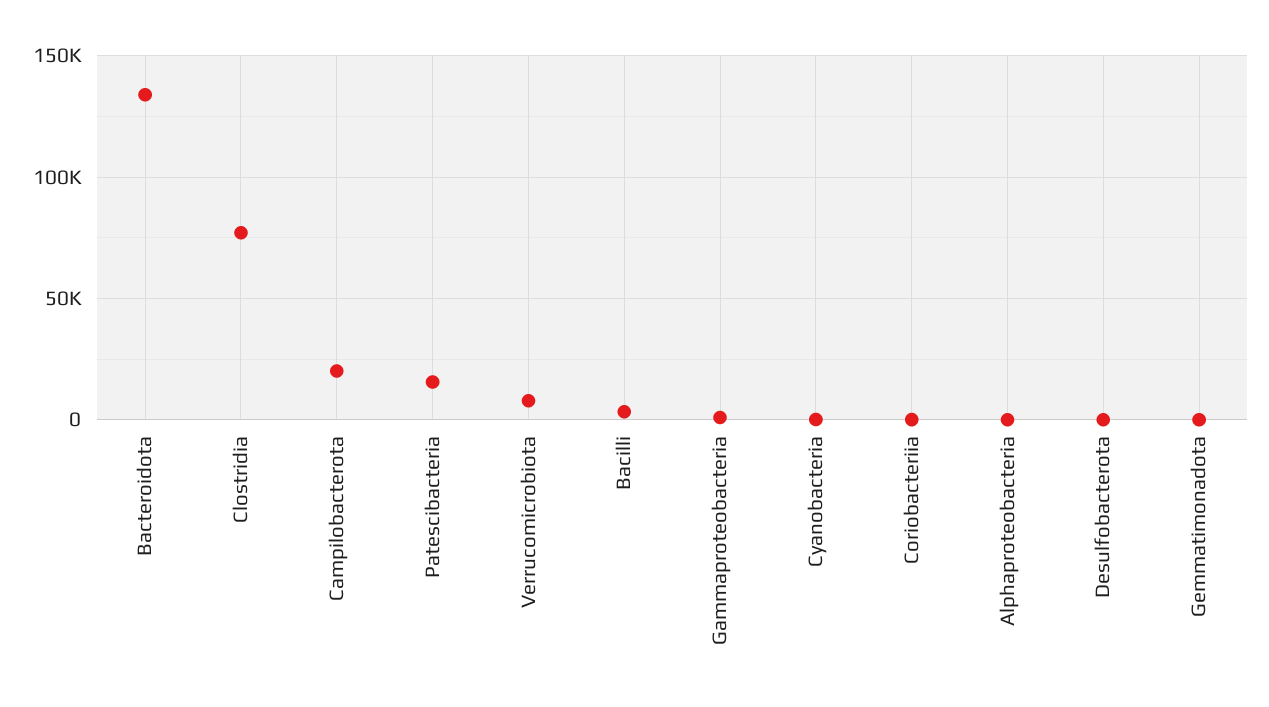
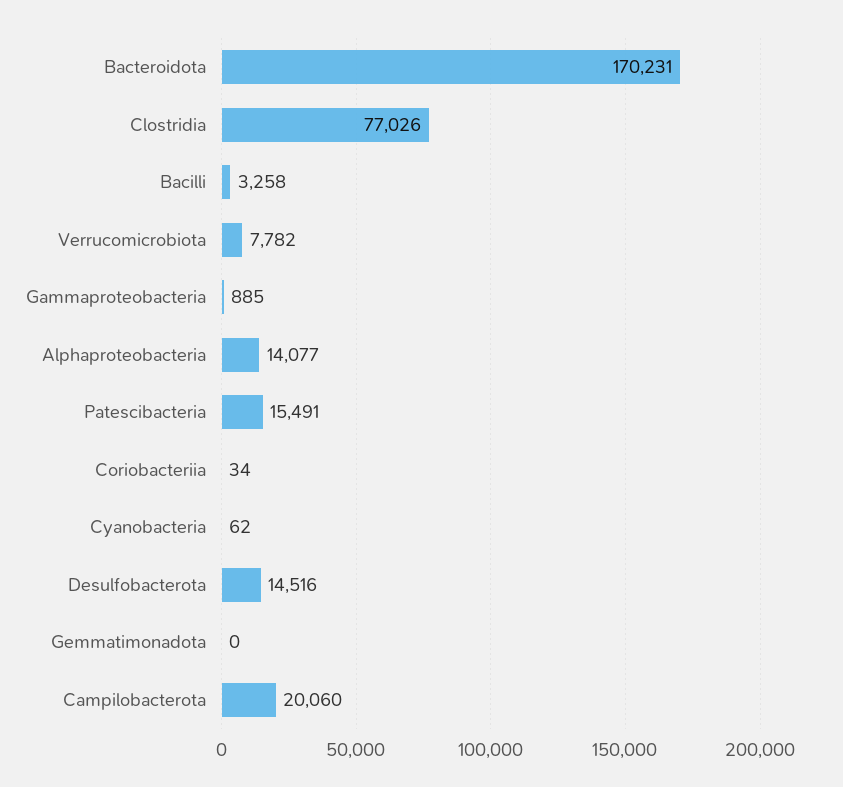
  {
-   "Bacteroidota": 135000,
+   "Bacteroidota": 170231,
    "Clostridia": 77026,
    "Campilobacterota": 20060,
    "Patescibacteria": 15491,
    "Verrucomicrobiota": 7782,
    "Bacilli": 3258,
    "Gammaproteobacteria": 885,
    "Cyanobacteria": 62,
    "Coriobacteriia": 34,
-   "Alphaproteobacteria": 0,
+   "Alphaproteobacteria": 14077,
-   "Desulfobacterota": 0,
+   "Desulfobacterota": 14516,
    "Gemmatimonadota": 0
  }

